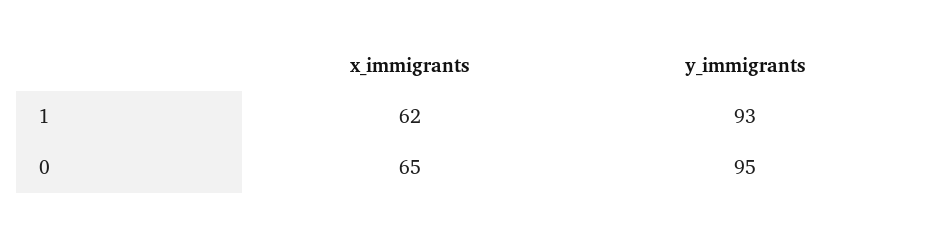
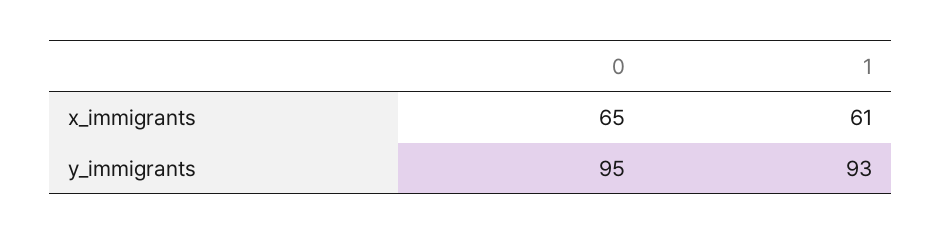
  {
    "x_immigrants": {
-     "1": 62,
+     "1": 61,
      "0": 65
    },
    "y_immigrants": {
      "1": 93,
      "0": 95
    }
  }

